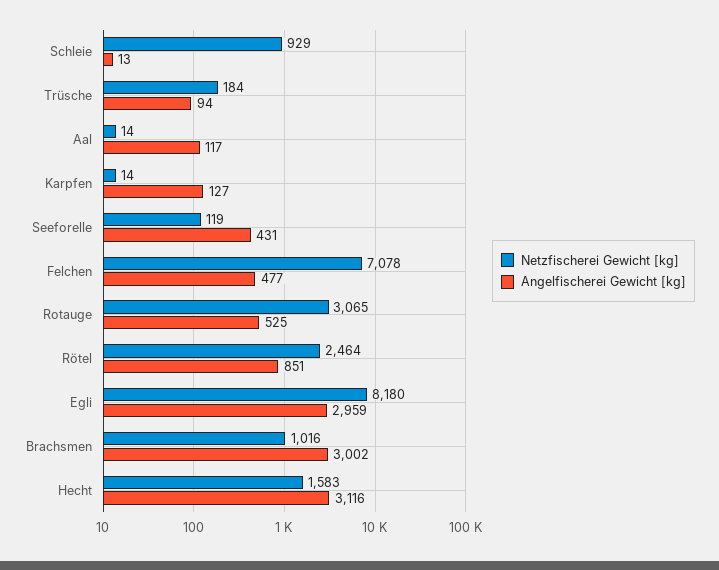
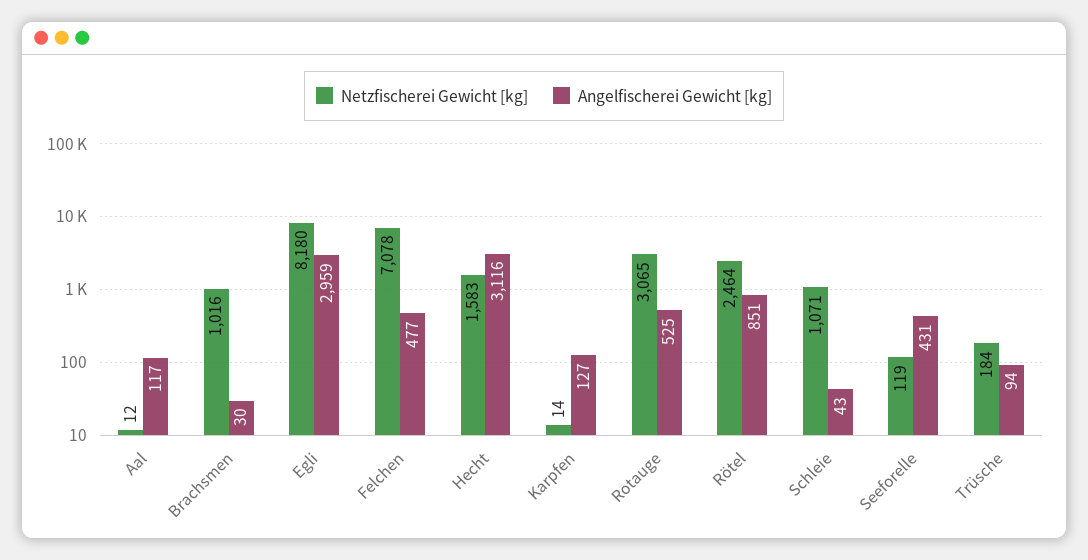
  {
    "Netzfischerei Gewicht [kg]": {
-     "Schleie": 929,
+     "Schleie": 1071,
      "Trüsche": 184,
-     "Aal": 14,
+     "Aal": 12,
      "Karpfen": 14,
      "Seeforelle": 119,
      "Felchen": 7078,
      "Rotauge": 3065,
      "Rötel": 2464,
      "Egli": 8180,
      "Brachsmen": 1016,
      "Hecht": 1583
    },
    "Angelfischerei Gewicht [kg]": {
-     "Schleie": 13,
+     "Schleie": 43,
      "Trüsche": 94,
      "Aal": 117,
      "Karpfen": 127,
      "Seeforelle": 431,
      "Felchen": 477,
      "Rotauge": 525,
      "Rötel": 851,
      "Egli": 2959,
-     "Brachsmen": 3002,
+     "Brachsmen": 30,
      "Hecht": 3116
    }
  }

